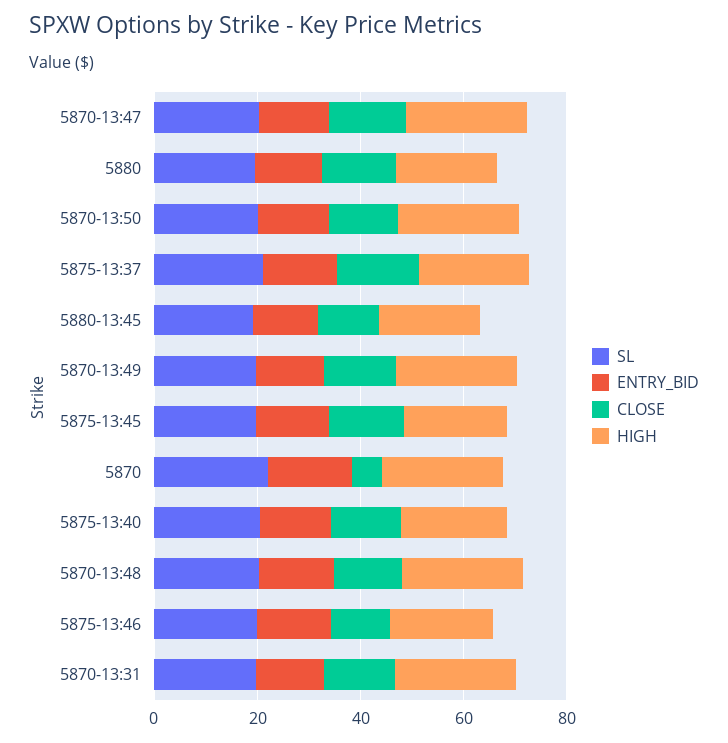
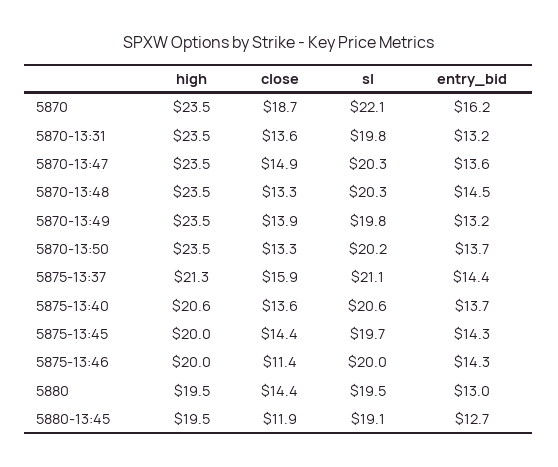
  {
    "SL": {
      "5870-13:47": 20.3,
      "5880": 19.5,
      "5870-13:50": 20.2,
      "5875-13:37": 21.1,
      "5880-13:45": 19.1,
      "5870-13:49": 19.8,
      "5875-13:45": 19.7,
      "5870": 22.1,
      "5875-13:40": 20.6,
      "5870-13:48": 20.3,
      "5875-13:46": 20,
      "5870-13:31": 19.8
    },
    "ENTRY_BID": {
      "5870-13:47": 13.6,
      "5880": 13,
      "5870-13:50": 13.7,
      "5875-13:37": 14.4,
      "5880-13:45": 12.7,
      "5870-13:49": 13.2,
      "5875-13:45": 14.3,
      "5870": 16.2,
      "5875-13:40": 13.7,
      "5870-13:48": 14.5,
      "5875-13:46": 14.3,
      "5870-13:31": 13.2
    },
    "CLOSE": {
      "5870-13:47": 14.9,
      "5880": 14.4,
      "5870-13:50": 13.3,
      "5875-13:37": 15.9,
      "5880-13:45": 11.9,
      "5870-13:49": 13.9,
      "5875-13:45": 14.4,
-     "5870": 5,
+     "5870": 18.7,
      "5875-13:40": 13.6,
      "5870-13:48": 13.3,
      "5875-13:46": 11.4,
      "5870-13:31": 13.6
    },
    "HIGH": {
      "5870-13:47": 23.5,
      "5880": 19.5,
      "5870-13:50": 23.5,
      "5875-13:37": 21.3,
      "5880-13:45": 19.5,
      "5870-13:49": 23.5,
      "5875-13:45": 20,
      "5870": 23.5,
      "5875-13:40": 20.6,
      "5870-13:48": 23.5,
      "5875-13:46": 20,
      "5870-13:31": 23.5
    }
  }

